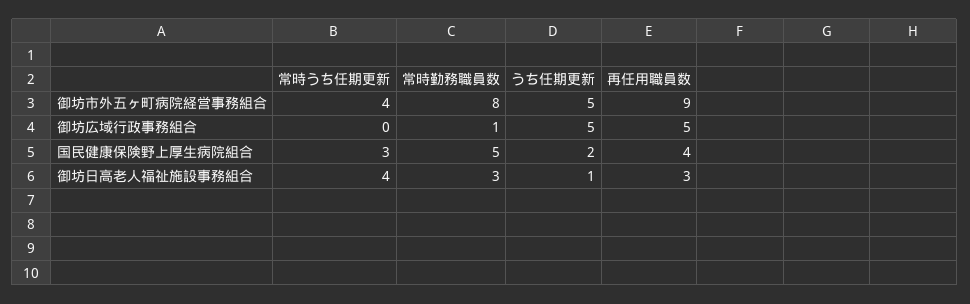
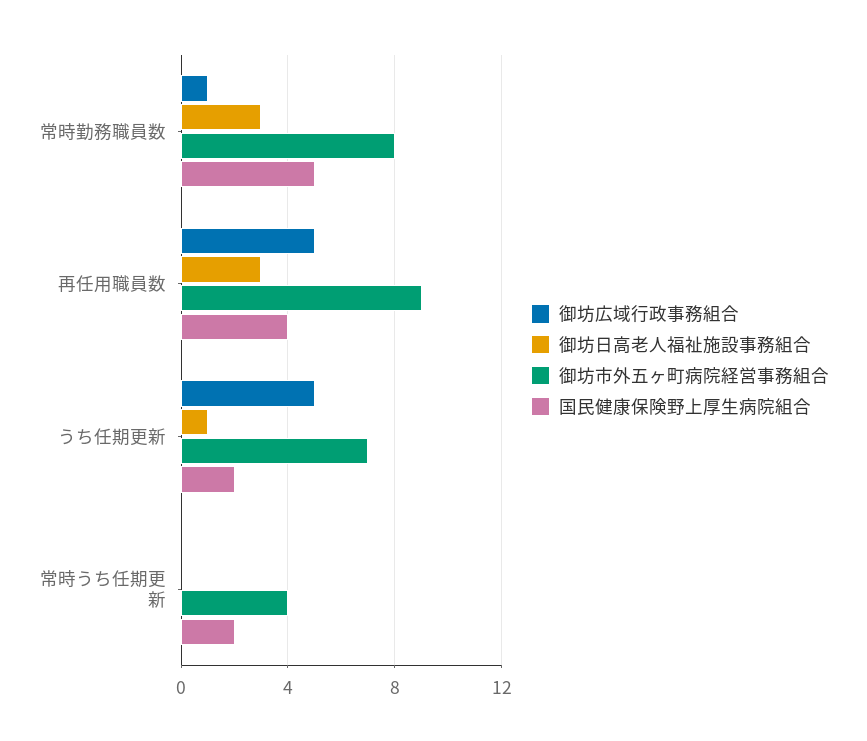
  {
    "御坊市外五ヶ町病院経営事務組合": {
      "常時うち任期更新": 4,
      "常時勤務職員数": 8,
-     "うち任期更新": 5,
+     "うち任期更新": 7,
      "再任用職員数": 9
    },
    "御坊広域行政事務組合": {
      "常時うち任期更新": 0,
      "常時勤務職員数": 1,
      "うち任期更新": 5,
      "再任用職員数": 5
    },
    "国民健康保険野上厚生病院組合": {
-     "常時うち任期更新": 3,
+     "常時うち任期更新": 2,
      "常時勤務職員数": 5,
      "うち任期更新": 2,
      "再任用職員数": 4
    },
    "御坊日高老人福祉施設事務組合": {
-     "常時うち任期更新": 4,
+     "常時うち任期更新": 0,
      "常時勤務職員数": 3,
      "うち任期更新": 1,
      "再任用職員数": 3
    }
  }

